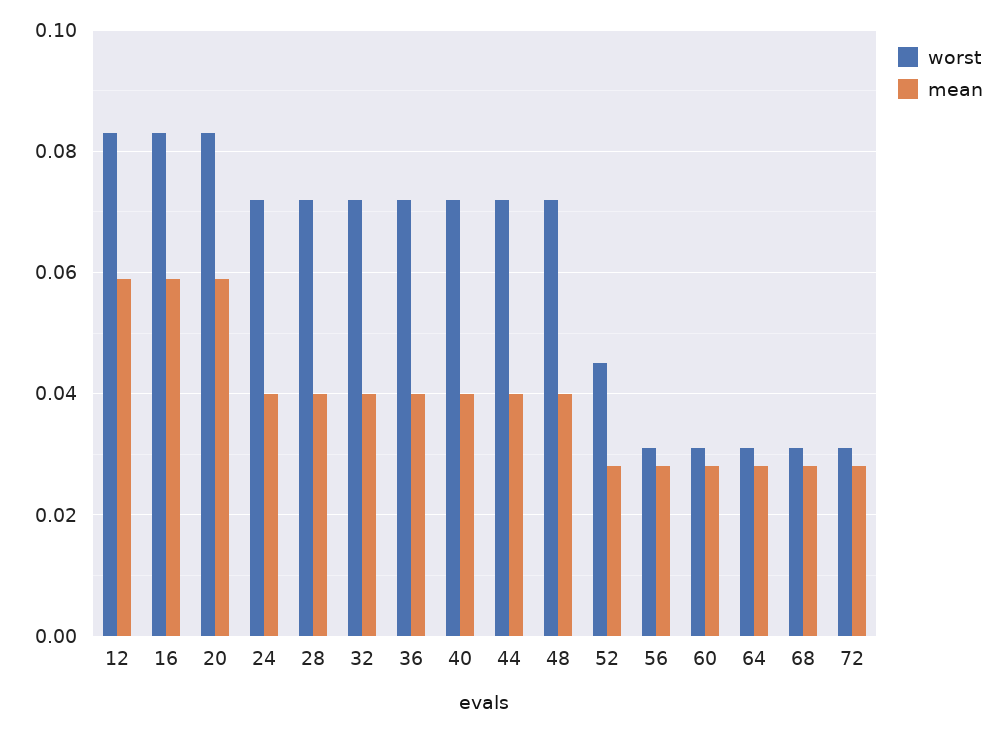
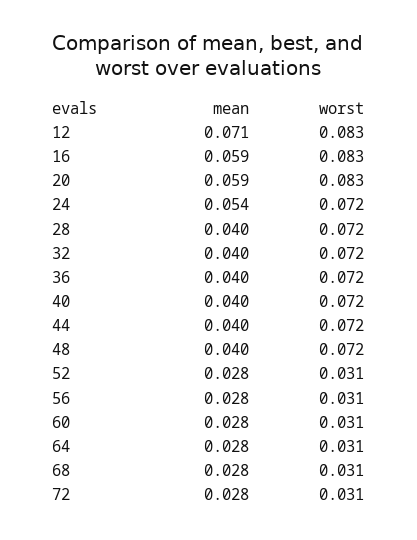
  {
    "worst": {
      "12": 0.083,
      "16": 0.083,
      "20": 0.083,
      "24": 0.072,
      "28": 0.072,
      "32": 0.072,
      "36": 0.072,
      "40": 0.072,
      "44": 0.072,
      "48": 0.072,
-     "52": 0.045,
+     "52": 0.031,
      "56": 0.031,
      "60": 0.031,
      "64": 0.031,
      "68": 0.031,
      "72": 0.031
    },
    "mean": {
-     "12": 0.06,
+     "12": 0.071,
      "16": 0.059,
      "20": 0.059,
-     "24": 0.04,
+     "24": 0.054,
      "28": 0.04,
      "32": 0.04,
      "36": 0.04,
      "40": 0.04,
      "44": 0.04,
      "48": 0.04,
      "52": 0.028,
      "56": 0.028,
      "60": 0.028,
      "64": 0.028,
      "68": 0.028,
      "72": 0.028
    }
  }

